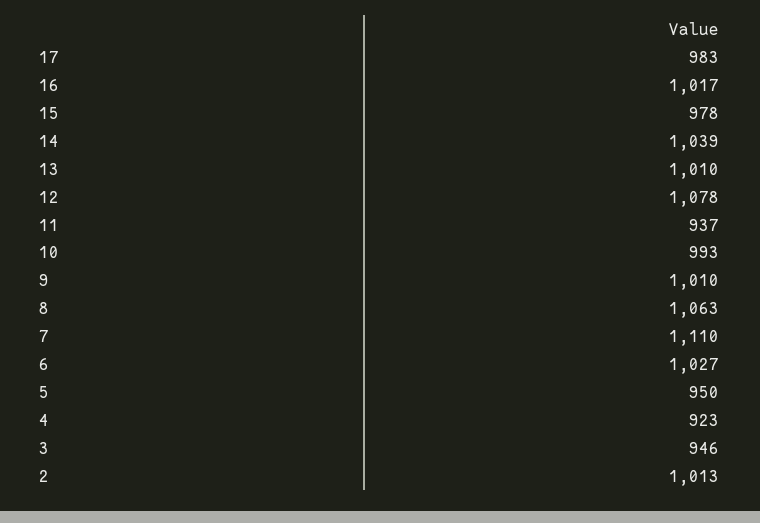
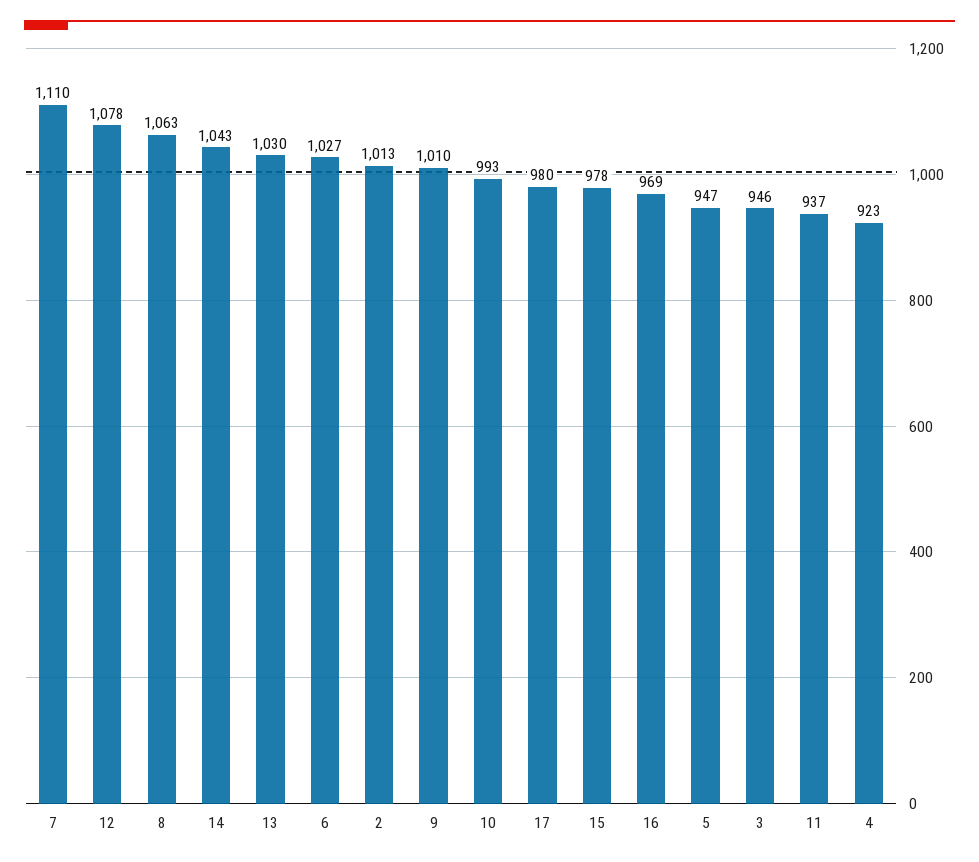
  {
-   "17": 983,
+   "17": 980,
-   "16": 1017,
+   "16": 969,
    "15": 978,
-   "14": 1039,
+   "14": 1043,
-   "13": 1010,
+   "13": 1030,
    "12": 1078,
    "11": 937,
    "10": 993,
    "9": 1010,
    "8": 1063,
    "7": 1110,
    "6": 1027,
-   "5": 950,
+   "5": 947,
    "4": 923,
    "3": 946,
    "2": 1013
  }

